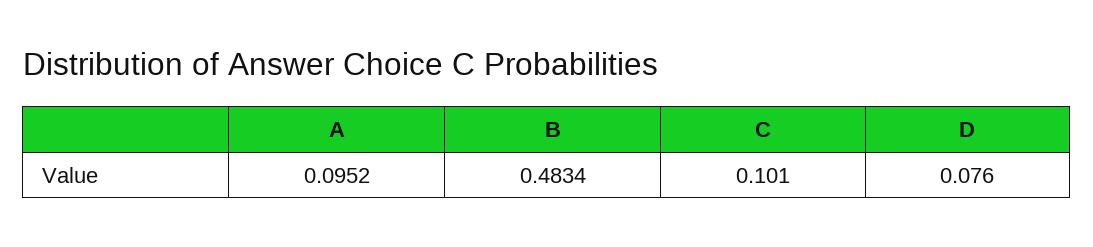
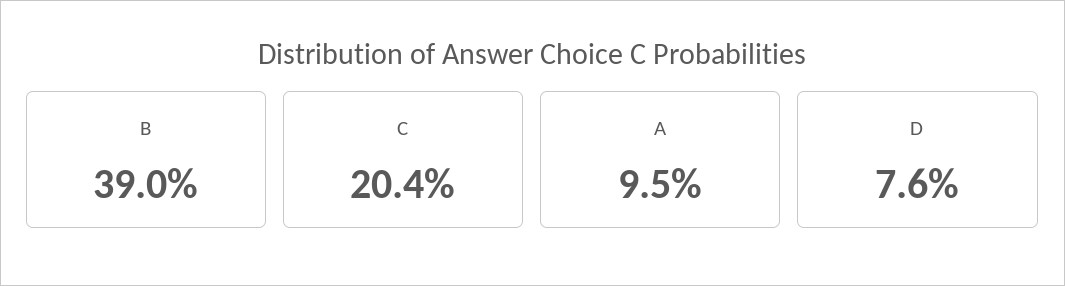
  {
    "A": 0.0952,
-   "B": 0.4834,
+   "B": 0.39,
-   "C": 0.101,
+   "C": 0.204,
    "D": 0.076
  }

